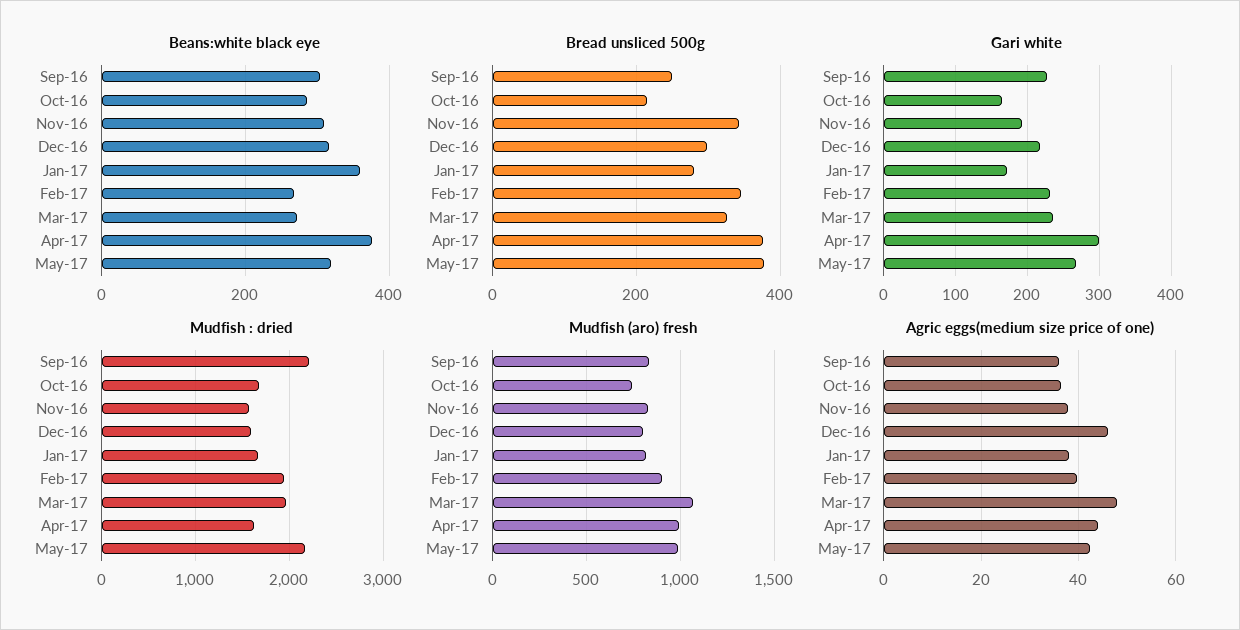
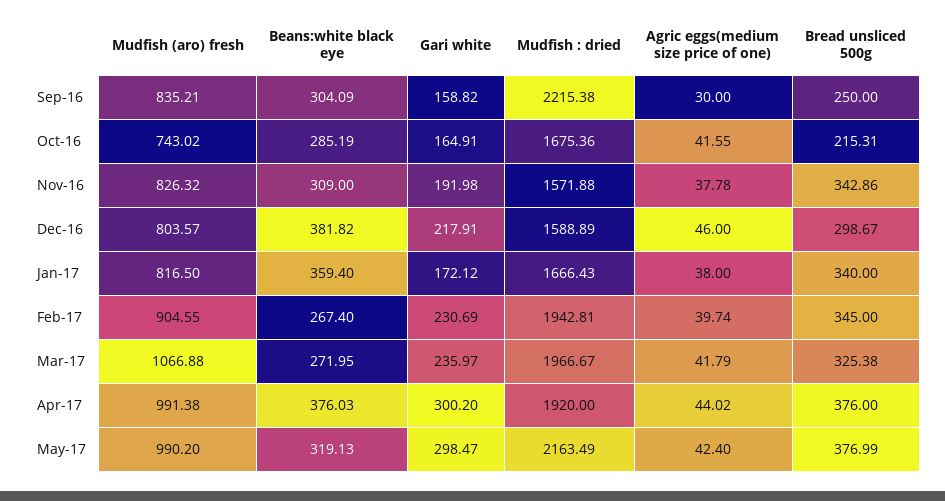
  {
    "Beans:white black eye": {
      "Sep-16": 304.09,
      "Oct-16": 285.19,
      "Nov-16": 309,
-     "Dec-16": 320,
+     "Dec-16": 381.82,
      "Jan-17": 359.4,
      "Feb-17": 267.4,
      "Mar-17": 271.95,
      "Apr-17": 376.03,
      "May-17": 319.13
    },
    "Bread unsliced 500g": {
      "Sep-16": 250,
      "Oct-16": 215.31,
      "Nov-16": 342.86,
      "Dec-16": 298.67,
-     "Jan-17": 280,
+     "Jan-17": 340,
      "Feb-17": 345,
      "Mar-17": 325.38,
      "Apr-17": 376,
      "May-17": 376.99
    },
    "Gari white": {
-     "Sep-16": 230,
+     "Sep-16": 158.82,
      "Oct-16": 164.91,
      "Nov-16": 191.98,
      "Dec-16": 217.91,
      "Jan-17": 172.12,
      "Feb-17": 230.69,
      "Mar-17": 235.97,
      "Apr-17": 300.2,
-     "May-17": 270
+     "May-17": 298.47
    },
    "Mudfish : dried": {
      "Sep-16": 2215.38,
      "Oct-16": 1675.36,
      "Nov-16": 1571.88,
      "Dec-16": 1588.89,
      "Jan-17": 1666.43,
      "Feb-17": 1942.81,
      "Mar-17": 1966.67,
-     "Apr-17": 1600,
+     "Apr-17": 1920,
      "May-17": 2163.49
    },
    "Mudfish (aro) fresh": {
      "Sep-16": 835.21,
      "Oct-16": 743.02,
      "Nov-16": 826.32,
      "Dec-16": 803.57,
      "Jan-17": 816.5,
      "Feb-17": 904.55,
      "Mar-17": 1066.88,
      "Apr-17": 991.38,
      "May-17": 990.2
    },
    "Agric eggs(medium size price of one)": {
-     "Sep-16": 36,
+     "Sep-16": 30,
-     "Oct-16": 36,
+     "Oct-16": 41.55,
      "Nov-16": 37.78,
      "Dec-16": 46,
      "Jan-17": 38,
      "Feb-17": 39.74,
-     "Mar-17": 48,
+     "Mar-17": 41.79,
      "Apr-17": 44.02,
      "May-17": 42.4
    }
  }

